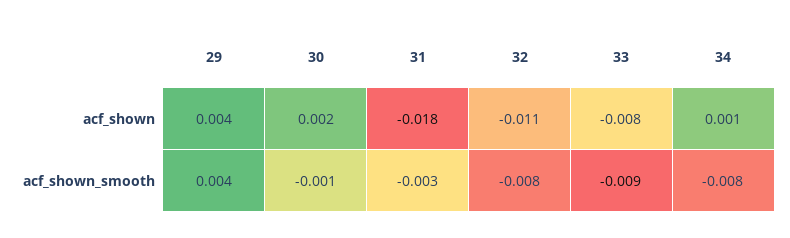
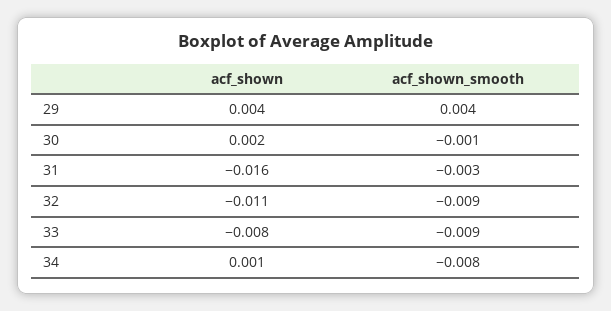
  {
    "29": {
      "acf_shown": 0.004,
      "acf_shown_smooth": 0.004
    },
    "30": {
      "acf_shown": 0.002,
      "acf_shown_smooth": -0.001
    },
    "31": {
-     "acf_shown": -0.018,
+     "acf_shown": -0.016,
      "acf_shown_smooth": -0.003
    },
    "32": {
      "acf_shown": -0.011,
-     "acf_shown_smooth": -0.008
+     "acf_shown_smooth": -0.009
    },
    "33": {
      "acf_shown": -0.008,
      "acf_shown_smooth": -0.009
    },
    "34": {
      "acf_shown": 0.001,
      "acf_shown_smooth": -0.008
    }
  }

